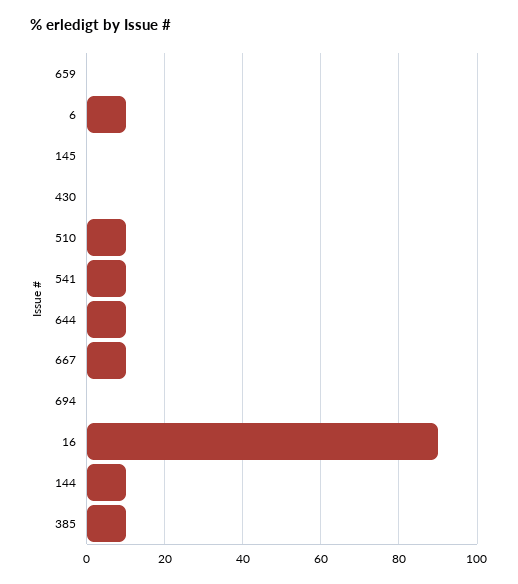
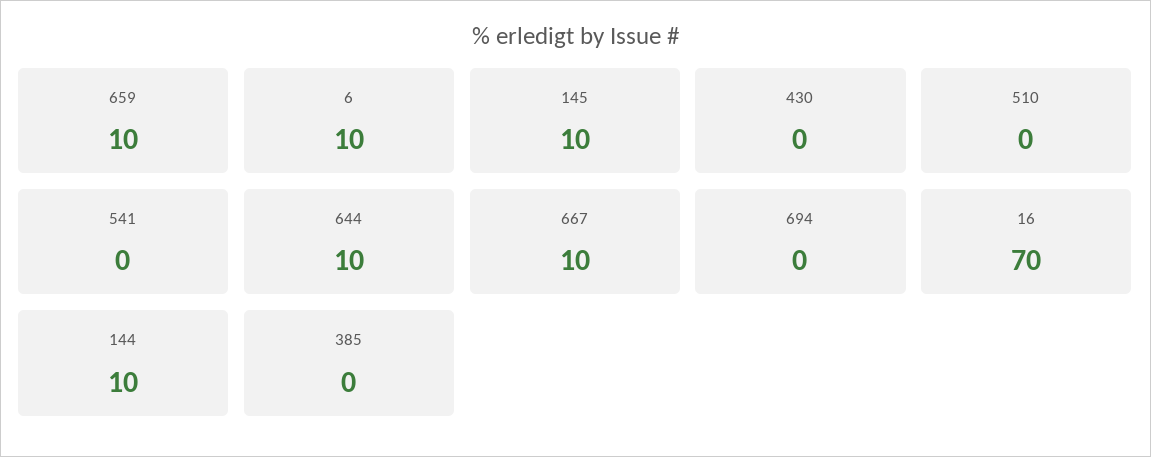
  {
-   "659": 0,
+   "659": 10,
    "6": 10,
-   "145": 0,
+   "145": 10,
    "430": 0,
-   "510": 10,
+   "510": 0,
-   "541": 10,
+   "541": 0,
    "644": 10,
    "667": 10,
    "694": 0,
-   "16": 90,
+   "16": 70,
    "144": 10,
-   "385": 10
+   "385": 0
  }

